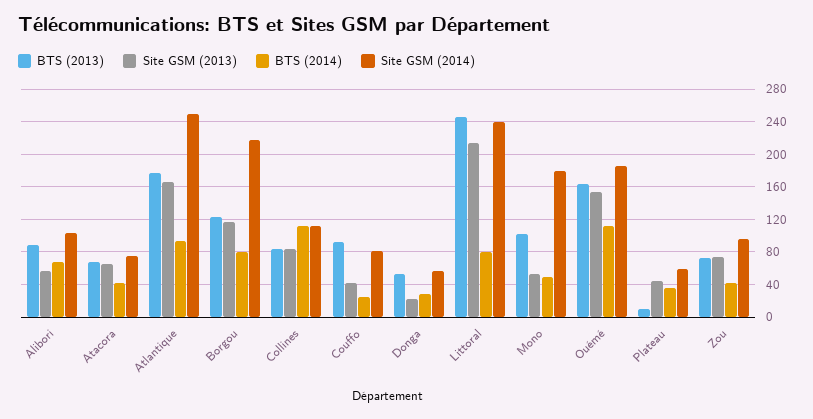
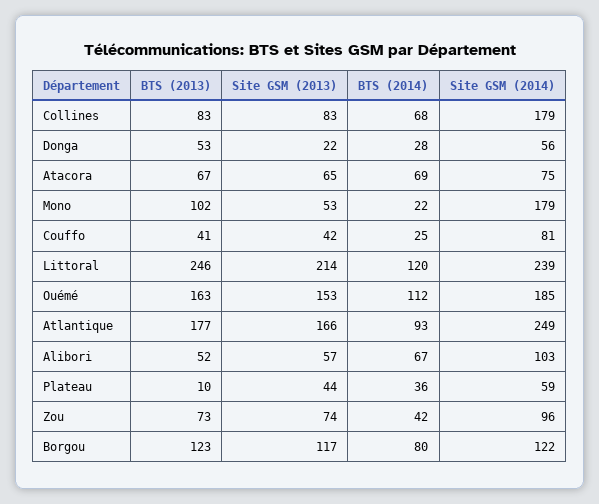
  {
    "BTS (2013)": {
-     "Alibori": 90,
+     "Alibori": 52,
      "Atacora": 67,
      "Atlantique": 177,
      "Borgou": 123,
      "Collines": 83,
-     "Couffo": 90,
+     "Couffo": 41,
      "Donga": 53,
      "Littoral": 246,
      "Mono": 102,
      "Ouémé": 163,
      "Plateau": 10,
      "Zou": 73
    },
    "Site GSM (2013)": {
      "Alibori": 57,
      "Atacora": 65,
      "Atlantique": 166,
      "Borgou": 117,
      "Collines": 83,
      "Couffo": 42,
      "Donga": 22,
      "Littoral": 214,
      "Mono": 53,
      "Ouémé": 153,
      "Plateau": 44,
      "Zou": 74
    },
    "BTS (2014)": {
      "Alibori": 67,
-     "Atacora": 40,
+     "Atacora": 69,
      "Atlantique": 93,
      "Borgou": 80,
-     "Collines": 110,
+     "Collines": 68,
      "Couffo": 25,
      "Donga": 28,
-     "Littoral": 80,
+     "Littoral": 120,
-     "Mono": 50,
+     "Mono": 22,
      "Ouémé": 112,
      "Plateau": 36,
      "Zou": 42
    },
    "Site GSM (2014)": {
      "Alibori": 103,
      "Atacora": 75,
      "Atlantique": 249,
-     "Borgou": 220,
+     "Borgou": 122,
-     "Collines": 110,
+     "Collines": 179,
      "Couffo": 81,
      "Donga": 56,
      "Littoral": 239,
      "Mono": 179,
      "Ouémé": 185,
      "Plateau": 59,
      "Zou": 96
    }
  }

